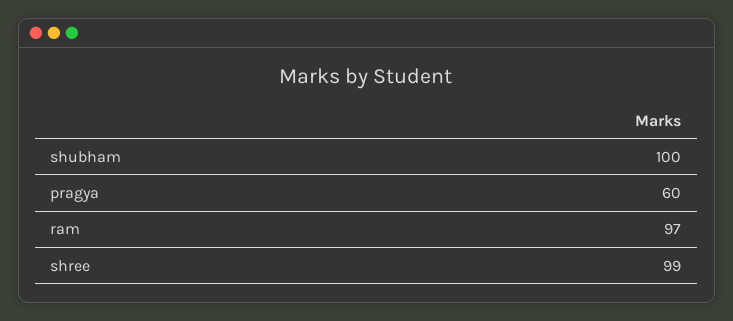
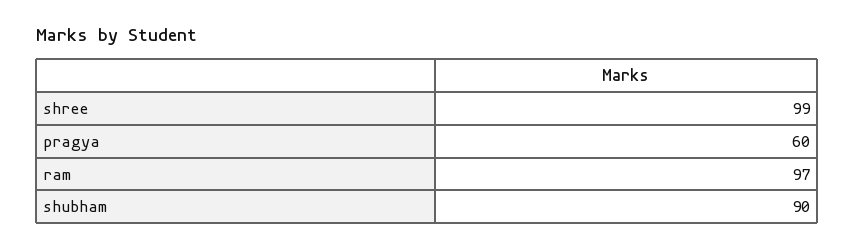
  {
-   "shubham": 100,
+   "shubham": 90,
    "pragya": 60,
    "ram": 97,
    "shree": 99
  }

